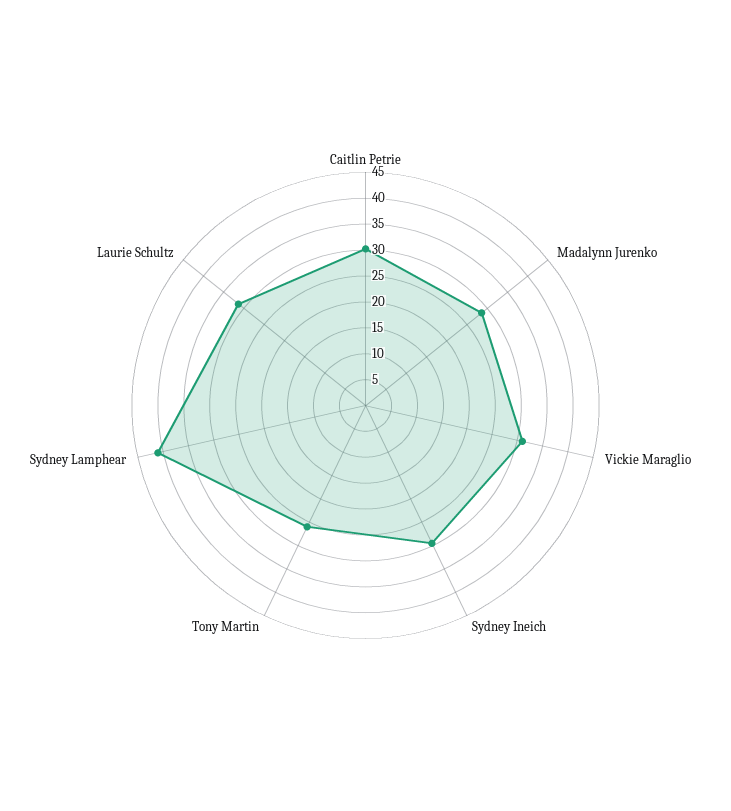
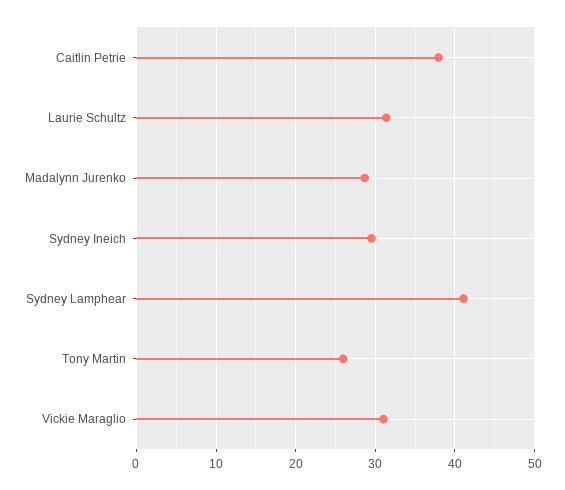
  {
-   "Caitlin Petrie": 30,
+   "Caitlin Petrie": 38,
    "Madalynn Jurenko": 29,
    "Vickie Maraglio": 31,
    "Sydney Ineich": 30,
    "Tony Martin": 26,
    "Sydney Lamphear": 41,
    "Laurie Schultz": 31
  }

